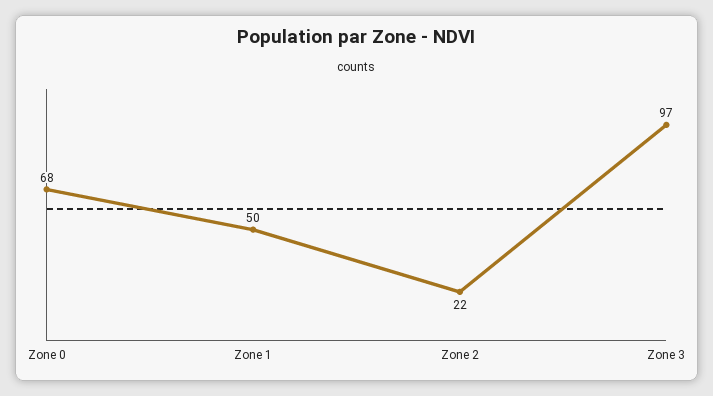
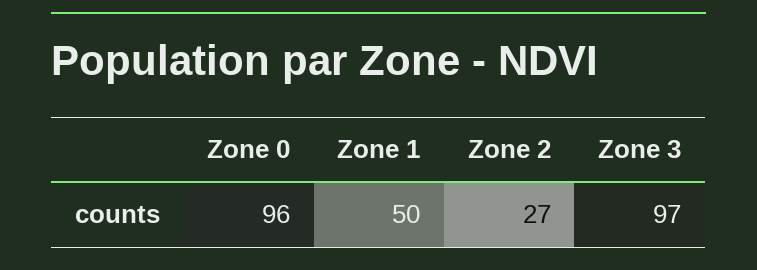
  {
-   "Zone 0": 68,
+   "Zone 0": 96,
    "Zone 1": 50,
-   "Zone 2": 22,
+   "Zone 2": 27,
    "Zone 3": 97
  }

